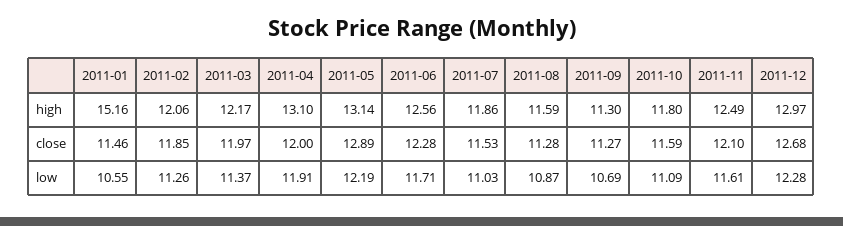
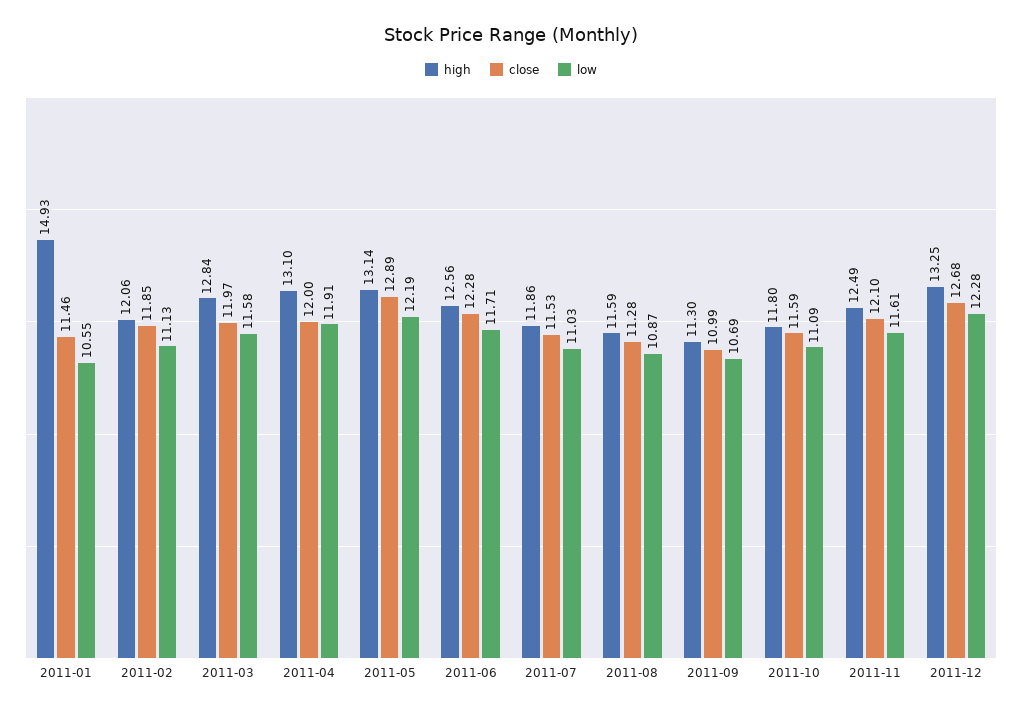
  {
    "high": {
-     "2011-01": 15.16,
+     "2011-01": 14.93,
      "2011-02": 12.06,
-     "2011-03": 12.17,
+     "2011-03": 12.84,
      "2011-04": 13.1,
      "2011-05": 13.14,
      "2011-06": 12.56,
      "2011-07": 11.86,
      "2011-08": 11.59,
      "2011-09": 11.3,
      "2011-10": 11.8,
      "2011-11": 12.49,
-     "2011-12": 12.97
+     "2011-12": 13.25
    },
    "close": {
      "2011-01": 11.46,
      "2011-02": 11.85,
      "2011-03": 11.97,
      "2011-04": 12,
      "2011-05": 12.89,
      "2011-06": 12.28,
      "2011-07": 11.53,
      "2011-08": 11.28,
-     "2011-09": 11.27,
+     "2011-09": 10.99,
      "2011-10": 11.59,
      "2011-11": 12.1,
      "2011-12": 12.68
    },
    "low": {
      "2011-01": 10.55,
-     "2011-02": 11.26,
+     "2011-02": 11.13,
-     "2011-03": 11.37,
+     "2011-03": 11.58,
      "2011-04": 11.91,
      "2011-05": 12.19,
      "2011-06": 11.71,
      "2011-07": 11.03,
      "2011-08": 10.87,
      "2011-09": 10.69,
      "2011-10": 11.09,
      "2011-11": 11.61,
      "2011-12": 12.28
    }
  }

